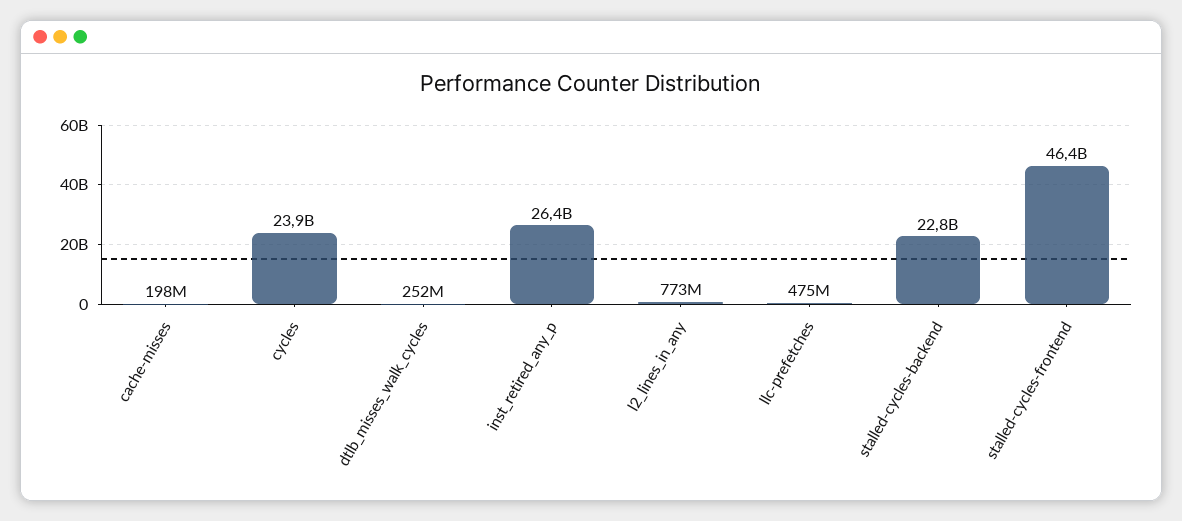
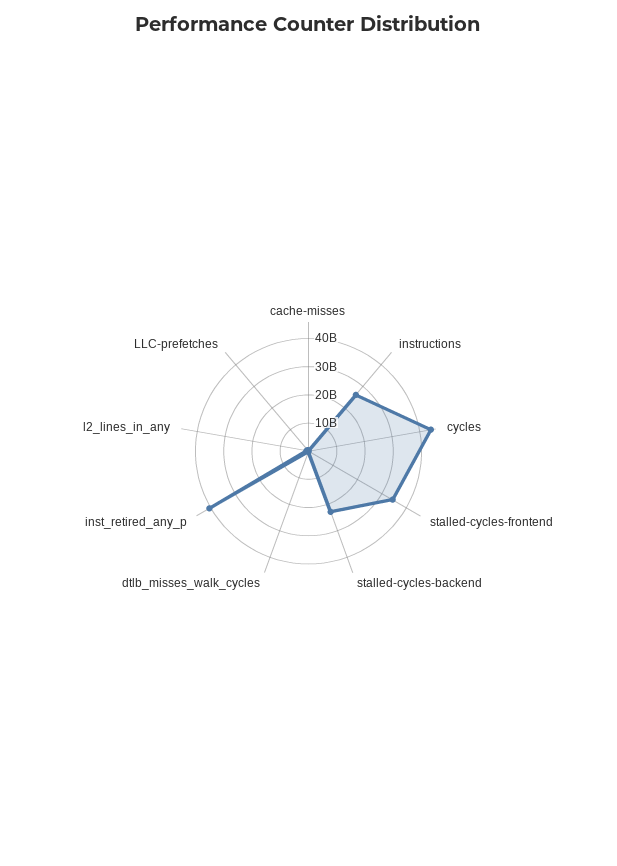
  {
    "cache-misses": 198000000,
-   "cycles": 23900000000,
+   "cycles": 45000000000,
    "dtlb_misses_walk_cycles": 252000000,
-   "inst_retired_any_p": 26400000000,
+   "inst_retired_any_p": 40000000000,
    "l2_lines_in_any": 773000000,
    "llc-prefetches": 475000000,
    "stalled-cycles-backend": 22800000000,
-   "stalled-cycles-frontend": 46400000000
+   "stalled-cycles-frontend": 35000000000,
+   "instructions": 25000000000
  }

